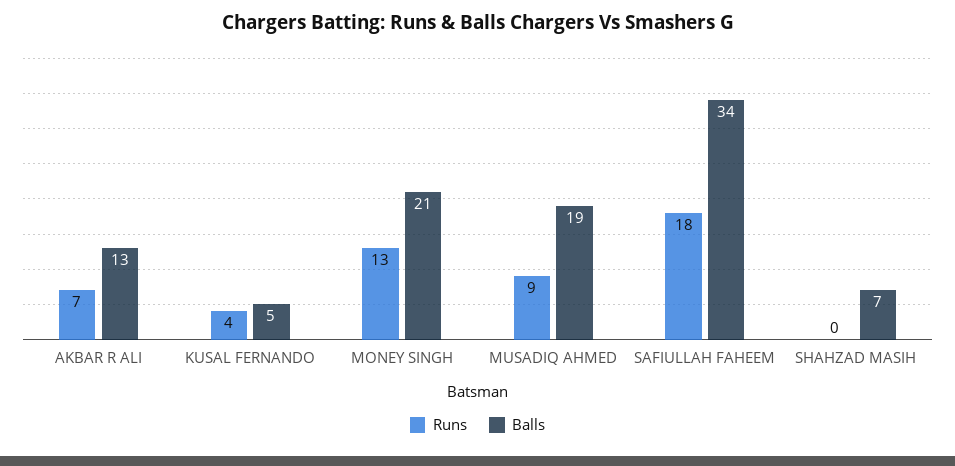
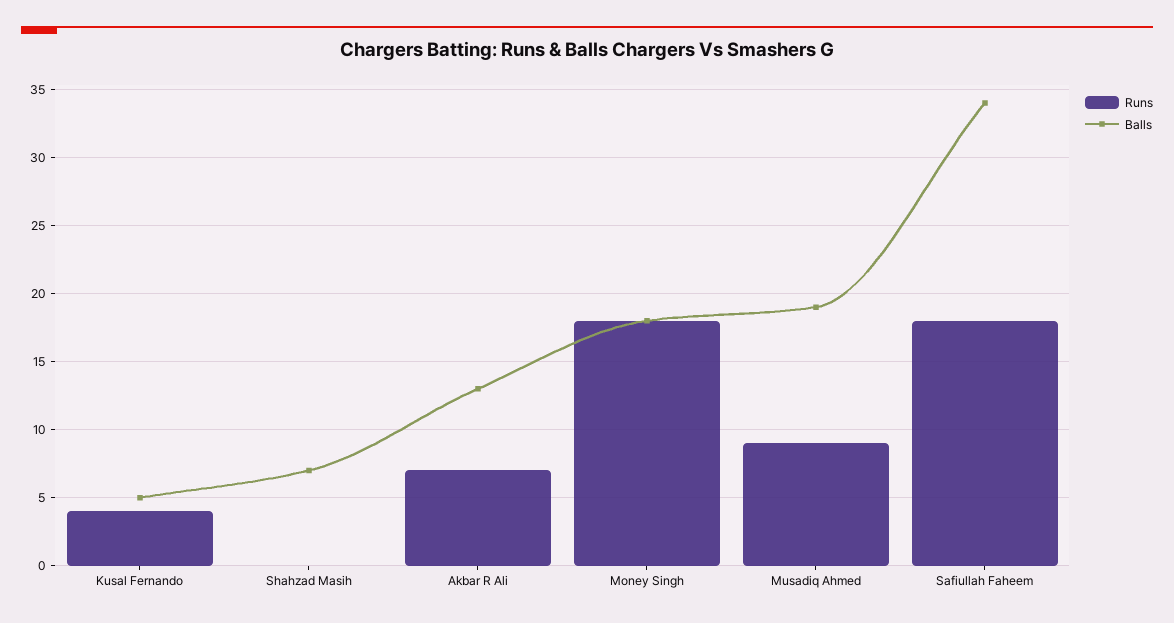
  {
    "Runs": {
      "AKBAR R ALI": 7,
      "KUSAL FERNANDO": 4,
-     "MONEY SINGH": 13,
+     "MONEY SINGH": 18,
      "MUSADIQ AHMED": 9,
      "SAFIULLAH FAHEEM": 18,
      "SHAHZAD MASIH": 0
    },
    "Balls": {
      "AKBAR R ALI": 13,
      "KUSAL FERNANDO": 5,
-     "MONEY SINGH": 21,
+     "MONEY SINGH": 18,
      "MUSADIQ AHMED": 19,
      "SAFIULLAH FAHEEM": 34,
      "SHAHZAD MASIH": 7
    }
  }

